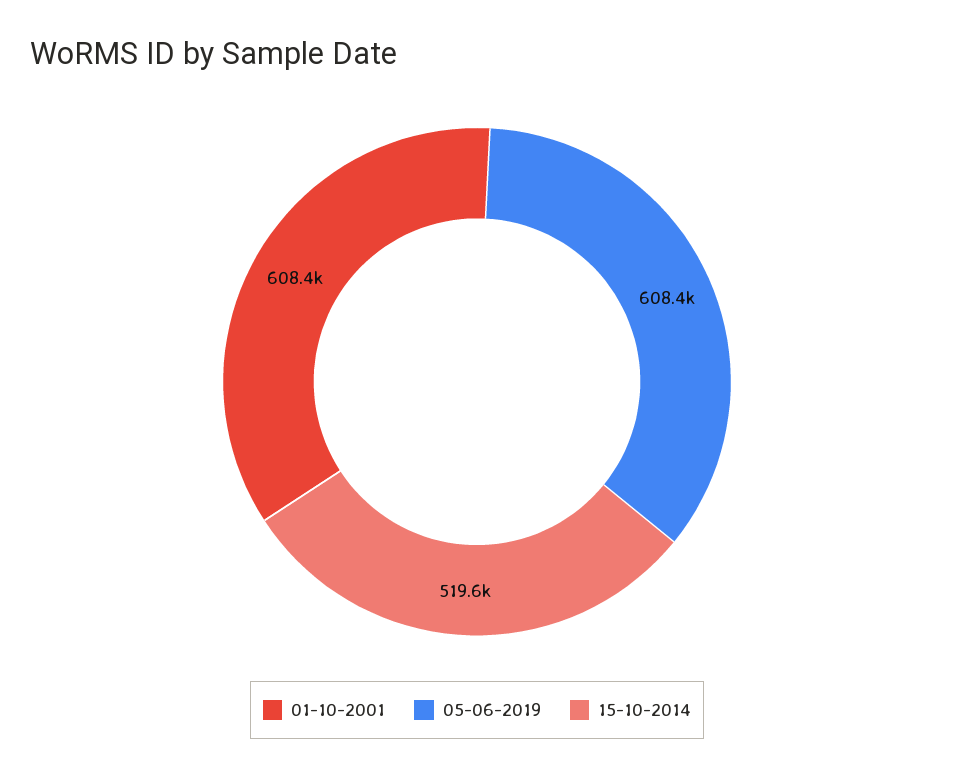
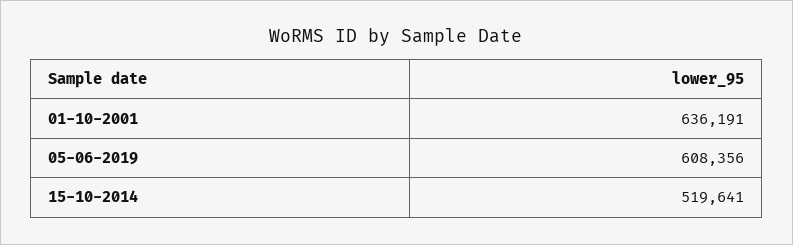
  {
-   "01-10-2001": 608400,
+   "01-10-2001": 636191,
    "05-06-2019": 608356,
    "15-10-2014": 519641
  }

